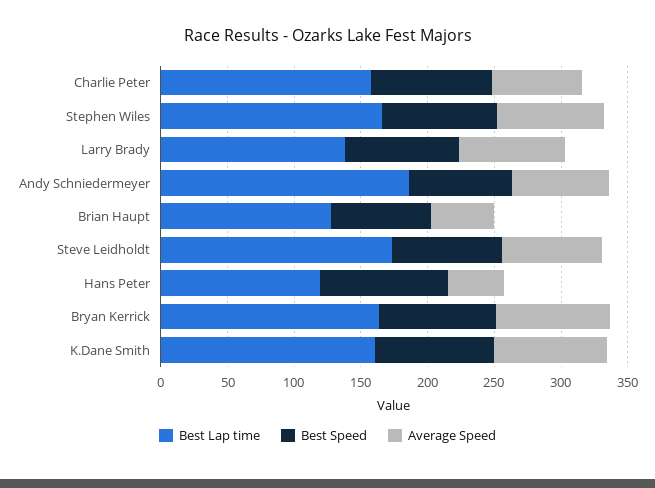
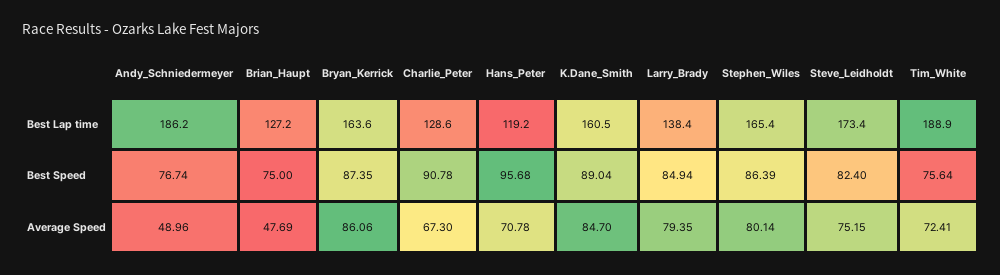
  {
    "Best Lap time": {
-     "Charlie Peter": 160,
+     "Charlie Peter": 128.6,
      "Stephen Wiles": 165.4,
      "Larry Brady": 138.4,
      "Andy Schniedermeyer": 186.2,
      "Brian Haupt": 127.2,
      "Steve Leidholdt": 173.4,
      "Hans Peter": 119.2,
      "Bryan Kerrick": 163.6,
-     "K.Dane Smith": 160.5
+     "K.Dane Smith": 160.5,
+     "Tim_White": 188.9
    },
    "Best Speed": {
      "Charlie Peter": 90.78,
      "Stephen Wiles": 86.39,
      "Larry Brady": 84.94,
      "Andy Schniedermeyer": 76.74,
      "Brian Haupt": 75,
      "Steve Leidholdt": 82.4,
      "Hans Peter": 95.68,
      "Bryan Kerrick": 87.35,
-     "K.Dane Smith": 89.04
+     "K.Dane Smith": 89.04,
+     "Tim_White": 75.64
    },
    "Average Speed": {
      "Charlie Peter": 67.3,
      "Stephen Wiles": 80.14,
      "Larry Brady": 79.35,
-     "Andy Schniedermeyer": 70,
+     "Andy Schniedermeyer": 48.96,
      "Brian Haupt": 47.69,
      "Steve Leidholdt": 75.15,
-     "Hans Peter": 40,
+     "Hans Peter": 70.78,
      "Bryan Kerrick": 86.06,
-     "K.Dane Smith": 84.7
+     "K.Dane Smith": 84.7,
+     "Tim_White": 72.41
    }
  }

